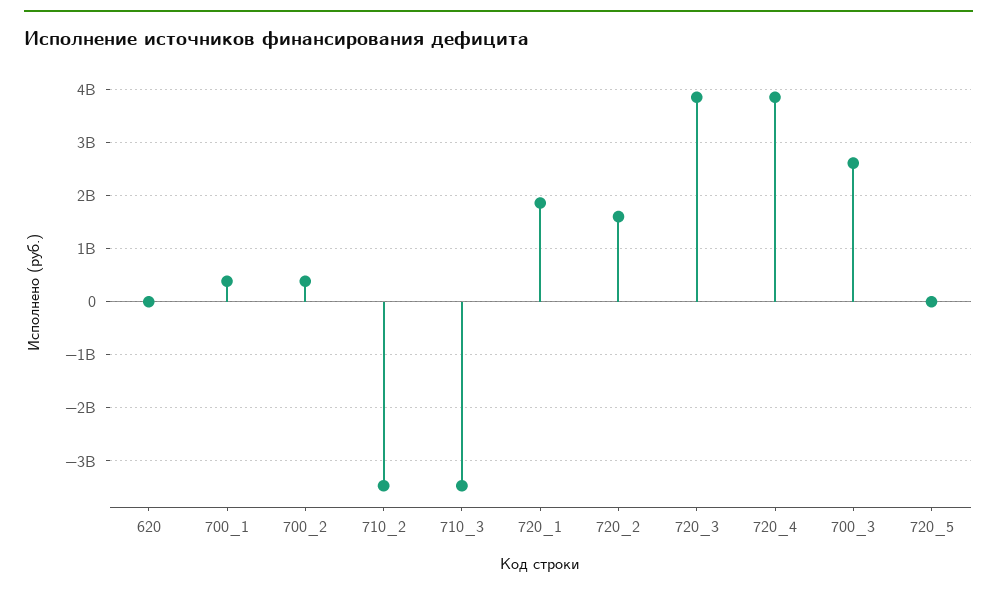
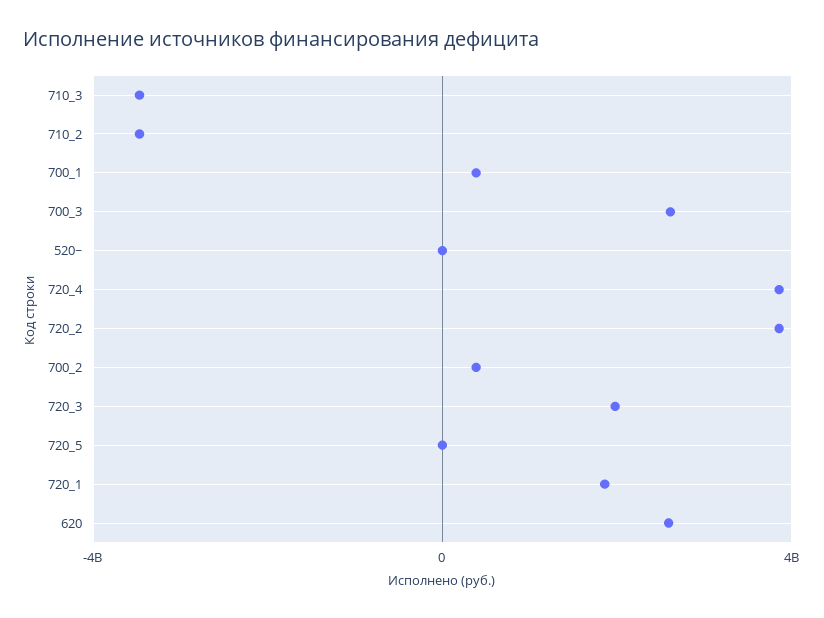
  {
-   "620": 0,
+   "620": 2500000000,
    "700_1": 400000000,
    "700_2": 400000000,
    "710_2": -3400000000,
    "710_3": -3400000000,
    "720_1": 1800000000,
-   "720_2": 1600000000,
+   "720_2": 4000000000,
-   "720_3": 3800000000,
+   "720_3": 2000000000,
    "720_4": 3800000000,
    "700_3": 2600000000,
-   "720_5": 0
+   "720_5": 0,
+   "520~": 0
  }

